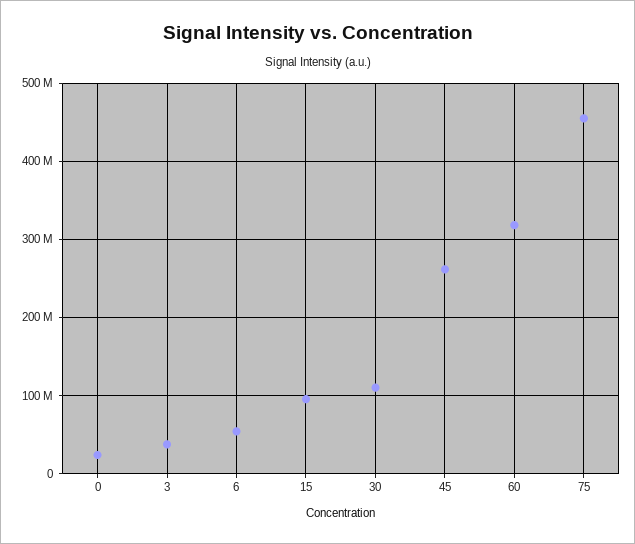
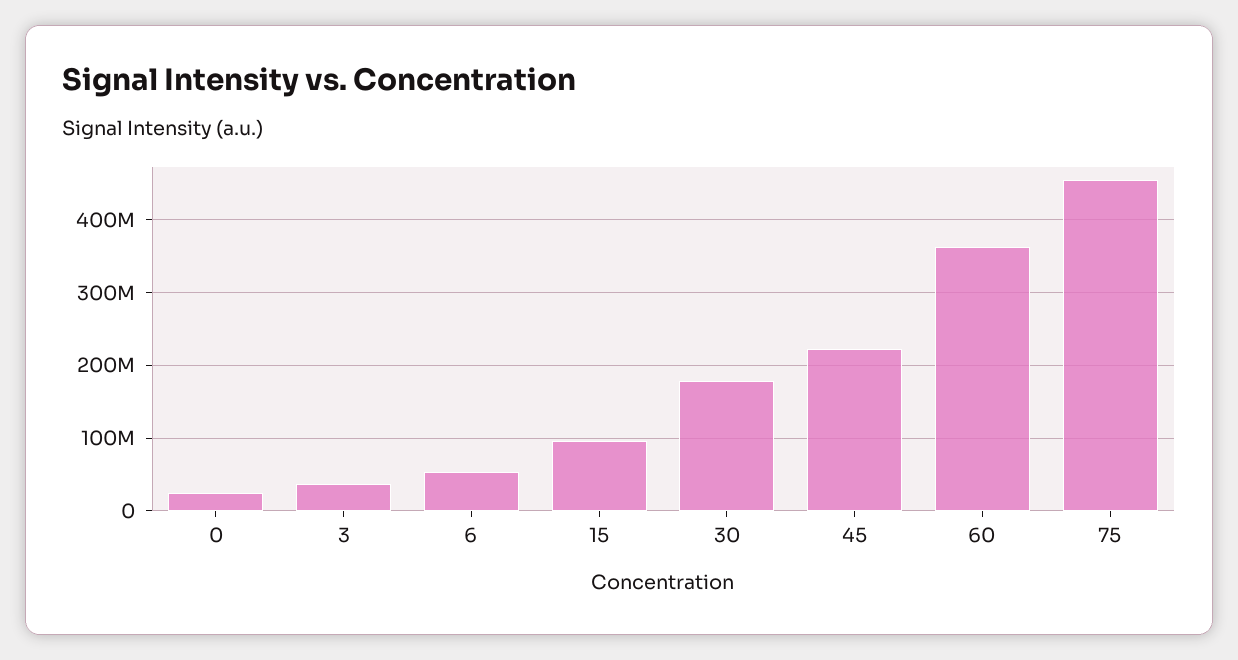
  {
    "0": 20000000,
    "3": 40000000,
    "6": 50000000,
    "15": 100000000,
-   "30": 110000000,
+   "30": 180000000,
-   "45": 260000000,
+   "45": 220000000,
-   "60": 320000000,
+   "60": 360000000,
    "75": 450000000
  }

